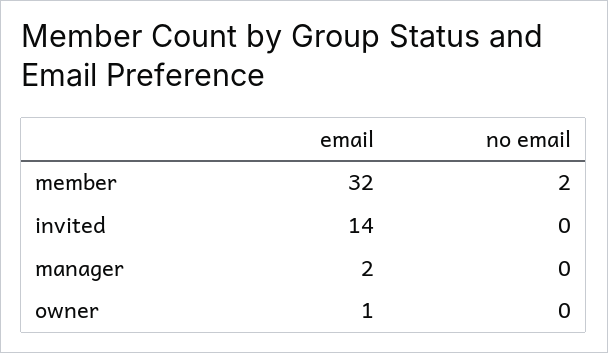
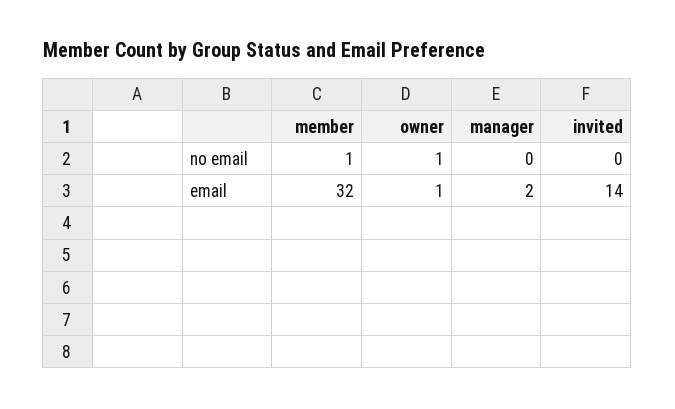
  {
    "email": {
      "member": 32,
      "invited": 14,
      "manager": 2,
      "owner": 1
    },
    "no email": {
-     "member": 2,
+     "member": 1,
      "invited": 0,
      "manager": 0,
-     "owner": 0
+     "owner": 1
    }
  }

